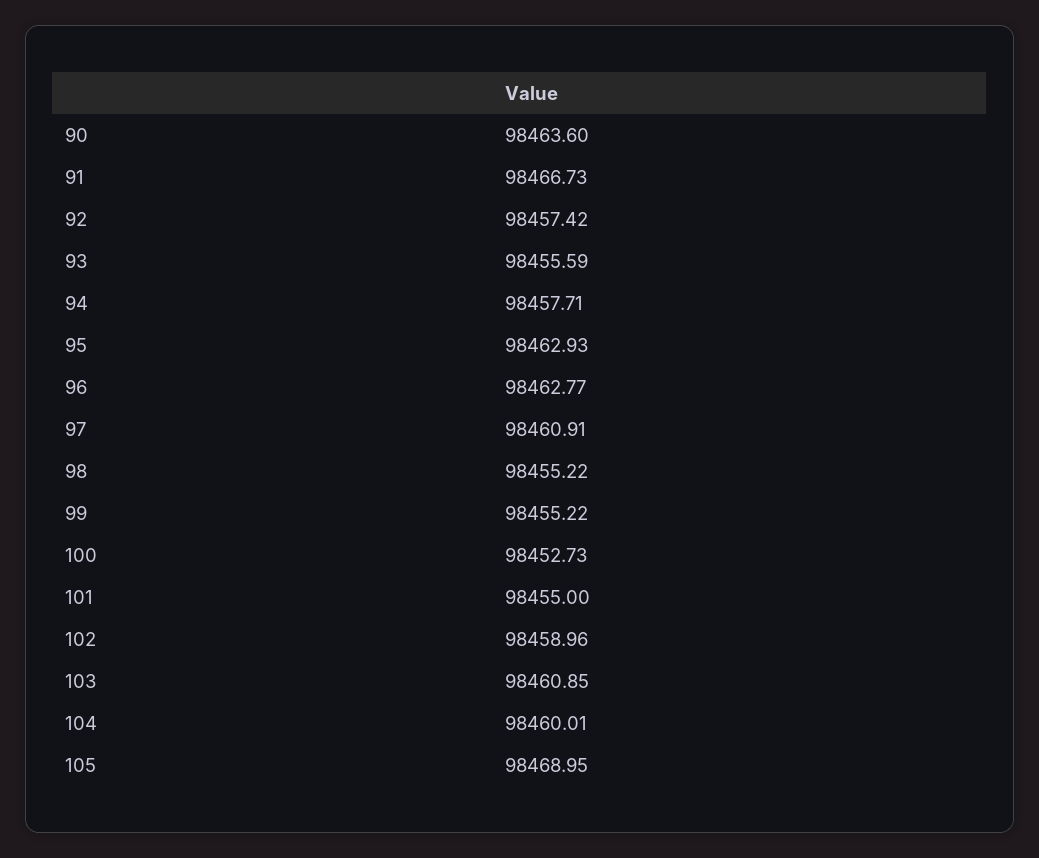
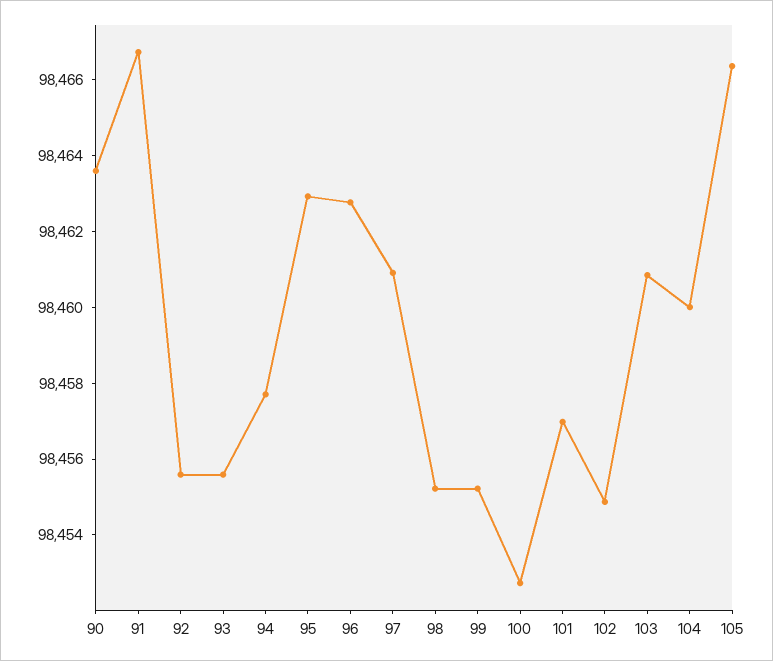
  {
    "90": 98463.6,
    "91": 98466.73,
-   "92": 98457.42,
+   "92": 98455.5,
    "93": 98455.59,
    "94": 98457.71,
    "95": 98462.93,
    "96": 98462.77,
    "97": 98460.91,
    "98": 98455.22,
    "99": 98455.22,
    "100": 98452.73,
-   "101": 98455,
+   "101": 98457,
-   "102": 98458.96,
+   "102": 98455,
    "103": 98460.85,
    "104": 98460.01,
-   "105": 98468.95
+   "105": 98466.5
  }

